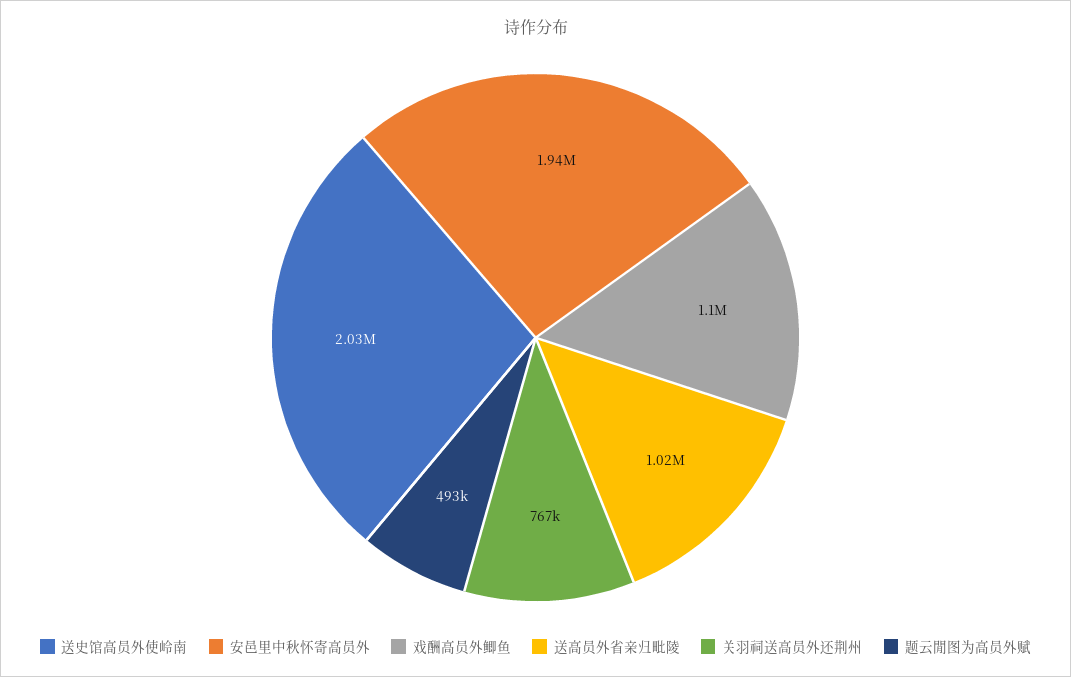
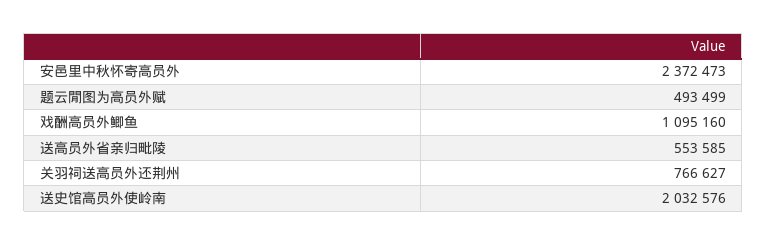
  {
    "送史馆高员外使岭南": 2032576,
-   "安邑里中秋怀寄高员外": 1940000,
+   "安邑里中秋怀寄高员外": 2372473,
    "戏酬高员外鲫鱼": 1095160,
-   "送高员外省亲归毗陵": 1020000,
+   "送高员外省亲归毗陵": 553585,
    "关羽祠送高员外还荆州": 766627,
    "题云閒图为高员外赋": 493499
  }

